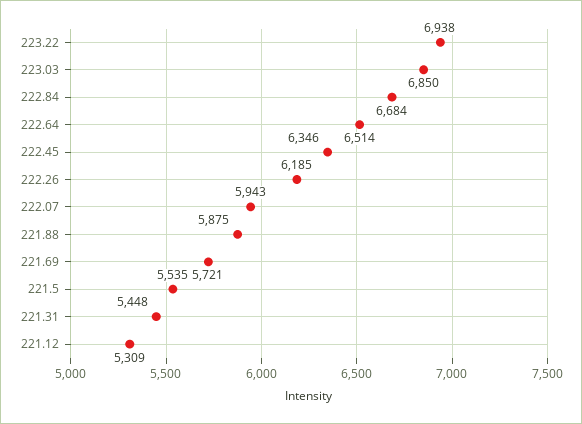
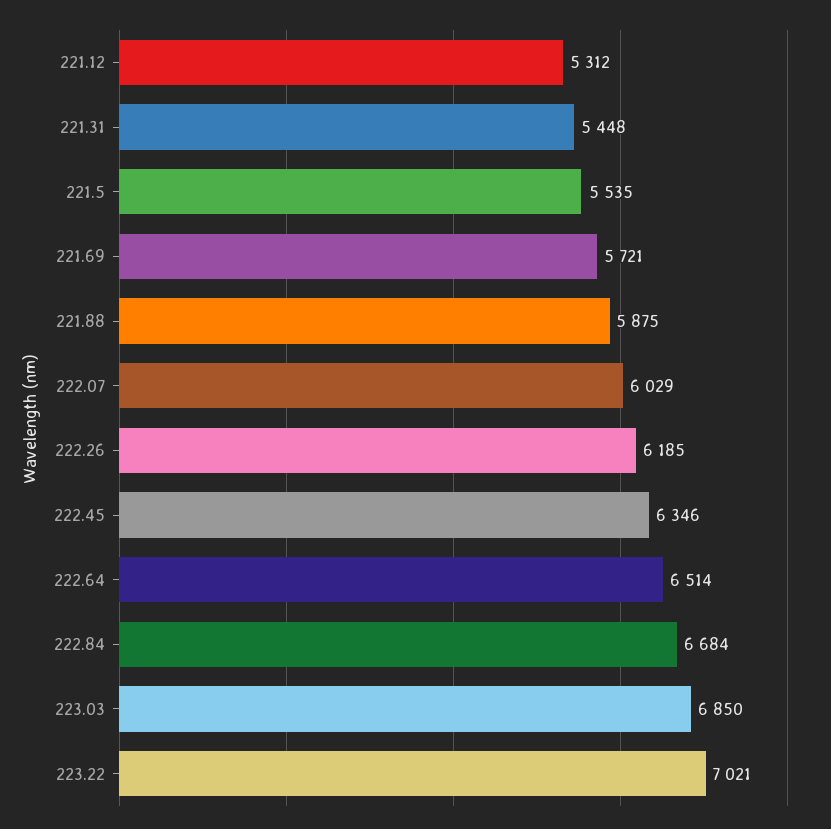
  {
-   "223.22": 6938,
+   "223.22": 7021,
    "223.03": 6850,
    "222.84": 6684,
    "222.64": 6514,
    "222.45": 6346,
    "222.26": 6185,
-   "222.07": 5943,
+   "222.07": 6029,
    "221.88": 5875,
    "221.69": 5721,
    "221.5": 5535,
    "221.31": 5448,
-   "221.12": 5309
+   "221.12": 5312
  }

